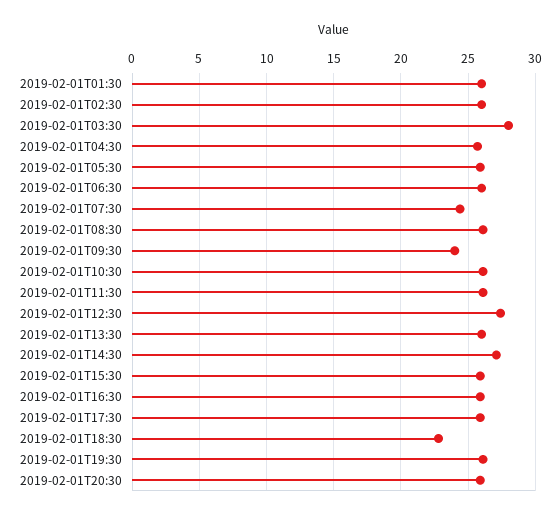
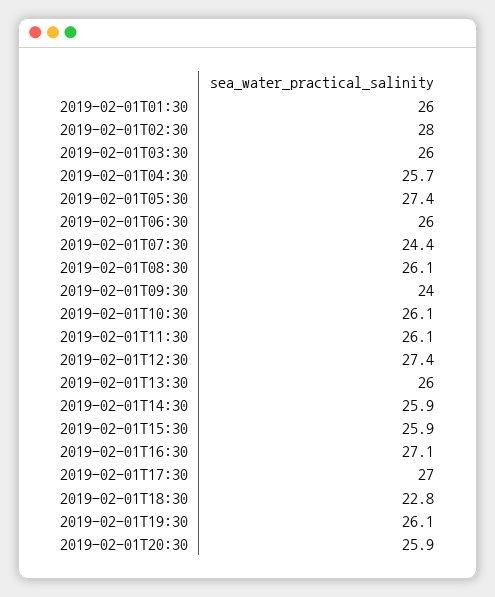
  {
    "2019-02-01T01:30": 26,
-   "2019-02-01T02:30": 26,
+   "2019-02-01T02:30": 28,
-   "2019-02-01T03:30": 28,
+   "2019-02-01T03:30": 26,
    "2019-02-01T04:30": 25.7,
-   "2019-02-01T05:30": 26,
+   "2019-02-01T05:30": 27.4,
    "2019-02-01T06:30": 26,
    "2019-02-01T07:30": 24.4,
    "2019-02-01T08:30": 26.1,
    "2019-02-01T09:30": 24,
    "2019-02-01T10:30": 26.1,
    "2019-02-01T11:30": 26.1,
    "2019-02-01T12:30": 27.4,
    "2019-02-01T13:30": 26,
-   "2019-02-01T14:30": 27,
+   "2019-02-01T14:30": 25.9,
    "2019-02-01T15:30": 25.9,
-   "2019-02-01T16:30": 26,
+   "2019-02-01T16:30": 27.1,
-   "2019-02-01T17:30": 26,
+   "2019-02-01T17:30": 27,
    "2019-02-01T18:30": 22.8,
    "2019-02-01T19:30": 26.1,
    "2019-02-01T20:30": 25.9
  }

